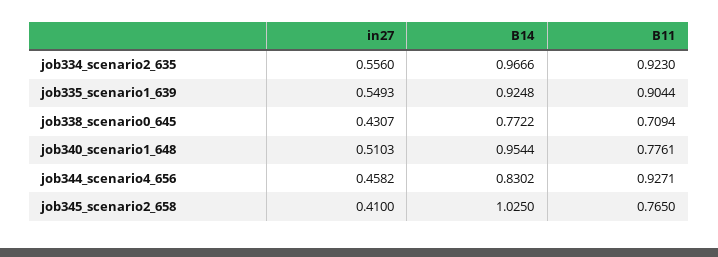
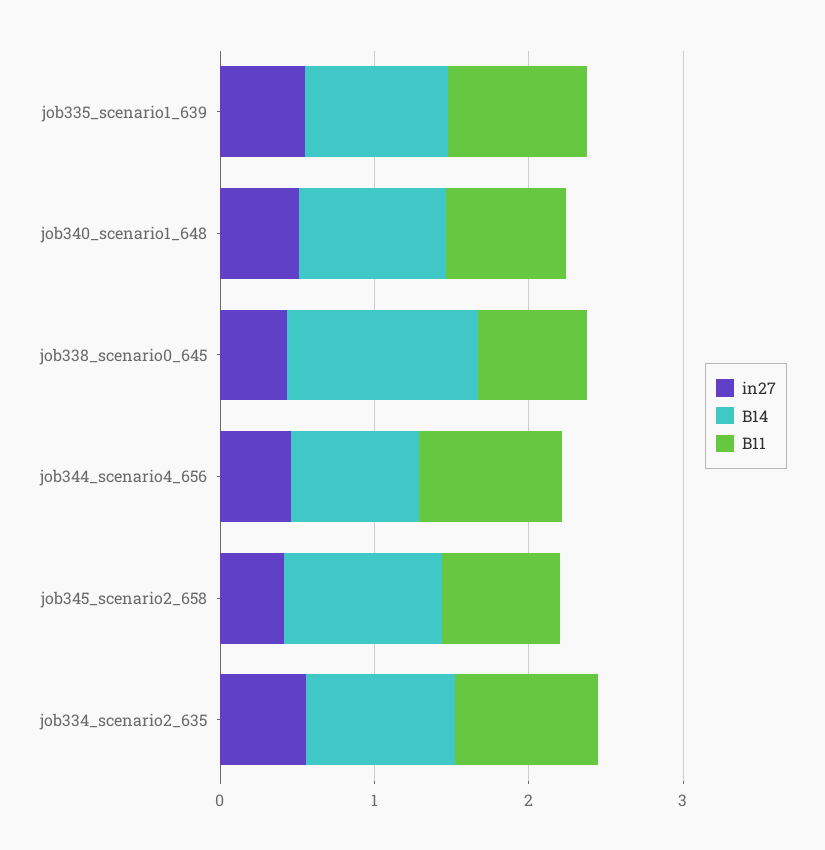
  {
    "in27": {
      "job334_scenario2_635": 0.556,
      "job335_scenario1_639": 0.5493,
      "job338_scenario0_645": 0.4307,
      "job340_scenario1_648": 0.5103,
      "job344_scenario4_656": 0.4582,
      "job345_scenario2_658": 0.41
    },
    "B14": {
      "job334_scenario2_635": 0.9666,
      "job335_scenario1_639": 0.9248,
-     "job338_scenario0_645": 0.7722,
+     "job338_scenario0_645": 1.2,
      "job340_scenario1_648": 0.9544,
      "job344_scenario4_656": 0.8302,
      "job345_scenario2_658": 1.025
    },
    "B11": {
      "job334_scenario2_635": 0.923,
      "job335_scenario1_639": 0.9044,
      "job338_scenario0_645": 0.7094,
      "job340_scenario1_648": 0.7761,
      "job344_scenario4_656": 0.9271,
      "job345_scenario2_658": 0.765
    }
  }

